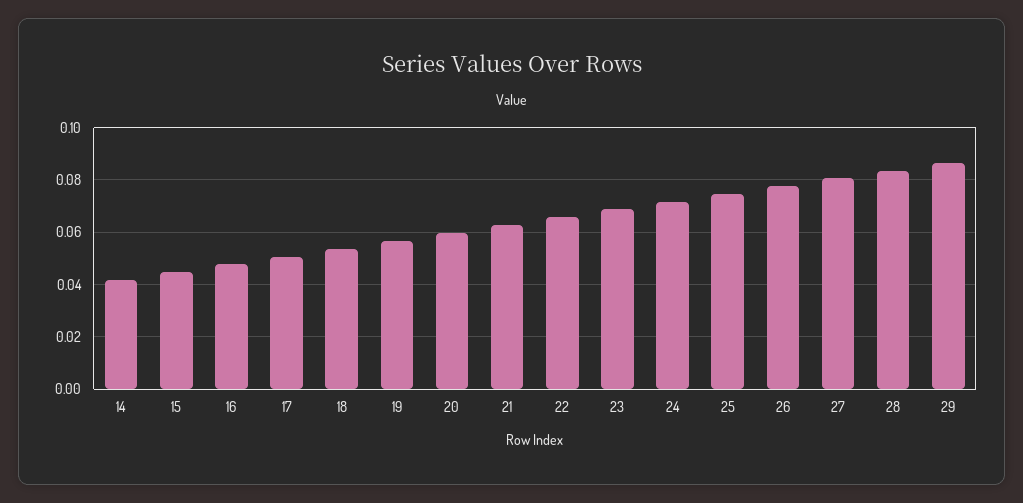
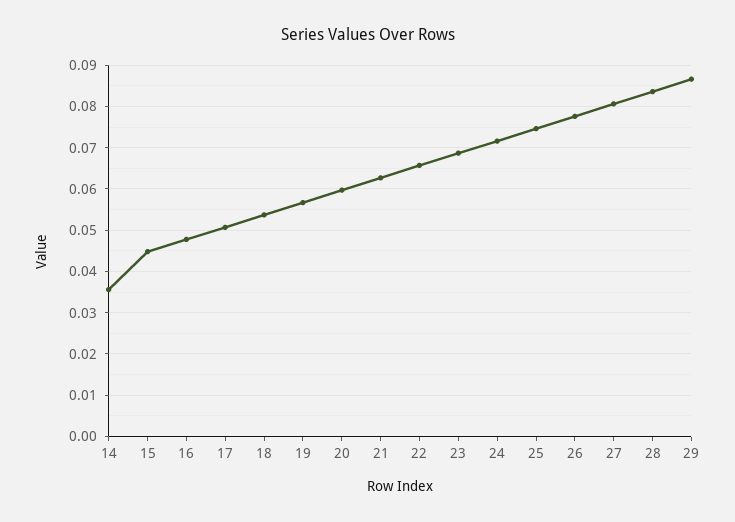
  {
-   "14": 0.0425,
+   "14": 0.036,
    "15": 0.044,
    "16": 0.048,
    "17": 0.05,
    "18": 0.054,
    "19": 0.056,
    "20": 0.06,
    "21": 0.062,
    "22": 0.066,
    "23": 0.068,
    "24": 0.072,
    "25": 0.074,
    "26": 0.078,
    "27": 0.08,
    "28": 0.084,
    "29": 0.086
  }

